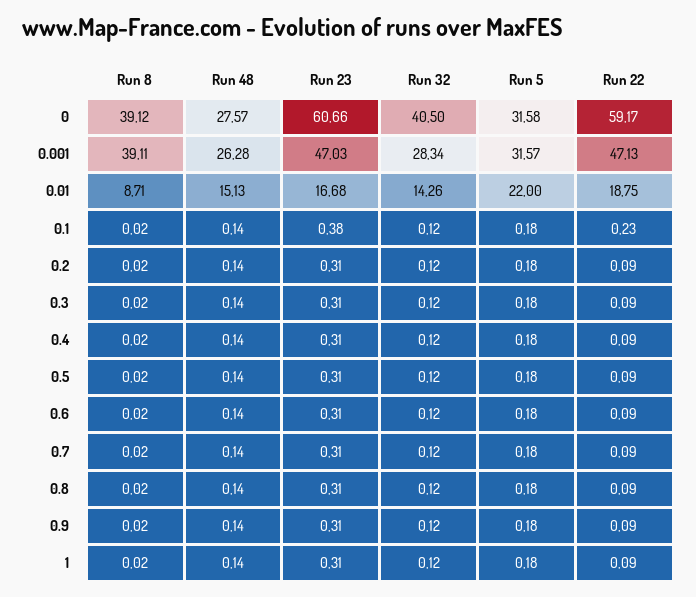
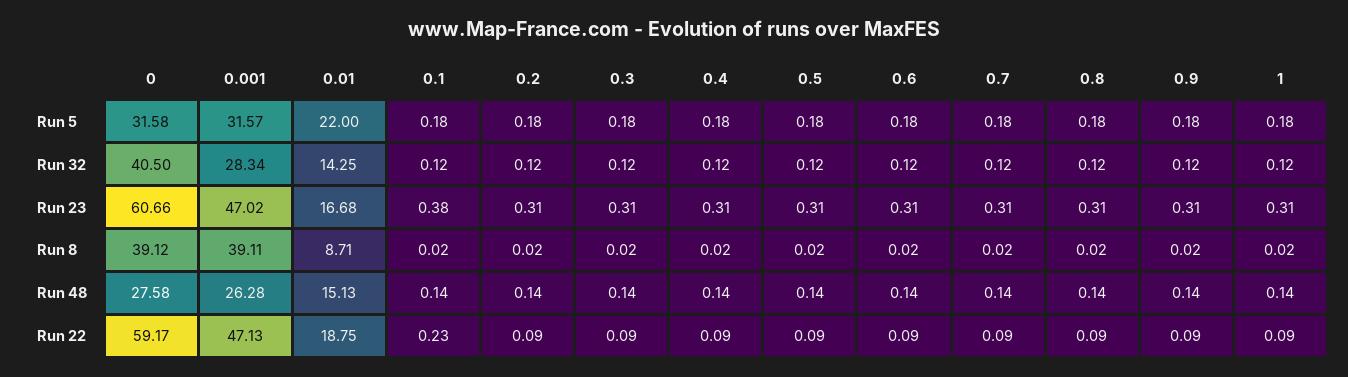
  {
    "Run 8": {
      "0": 39.12,
      "0.001": 39.11,
      "0.01": 8.71,
      "0.1": 0.02,
      "0.2": 0.02,
      "0.3": 0.02,
      "0.4": 0.02,
      "0.5": 0.02,
      "0.6": 0.02,
      "0.7": 0.02,
      "0.8": 0.02,
      "0.9": 0.02,
      "1": 0.02
    },
    "Run 48": {
-     "0": 27.57,
+     "0": 27.58,
      "0.001": 26.28,
      "0.01": 15.13,
      "0.1": 0.14,
      "0.2": 0.14,
      "0.3": 0.14,
      "0.4": 0.14,
      "0.5": 0.14,
      "0.6": 0.14,
      "0.7": 0.14,
      "0.8": 0.14,
      "0.9": 0.14,
      "1": 0.14
    },
    "Run 23": {
      "0": 60.66,
-     "0.001": 47.03,
+     "0.001": 47.02,
      "0.01": 16.68,
      "0.1": 0.38,
      "0.2": 0.31,
      "0.3": 0.31,
      "0.4": 0.31,
      "0.5": 0.31,
      "0.6": 0.31,
      "0.7": 0.31,
      "0.8": 0.31,
      "0.9": 0.31,
      "1": 0.31
    },
    "Run 32": {
      "0": 40.5,
      "0.001": 28.34,
-     "0.01": 14.26,
+     "0.01": 14.25,
      "0.1": 0.12,
      "0.2": 0.12,
      "0.3": 0.12,
      "0.4": 0.12,
      "0.5": 0.12,
      "0.6": 0.12,
      "0.7": 0.12,
      "0.8": 0.12,
      "0.9": 0.12,
      "1": 0.12
    },
    "Run 5": {
      "0": 31.58,
      "0.001": 31.57,
      "0.01": 22,
      "0.1": 0.18,
      "0.2": 0.18,
      "0.3": 0.18,
      "0.4": 0.18,
      "0.5": 0.18,
      "0.6": 0.18,
      "0.7": 0.18,
      "0.8": 0.18,
      "0.9": 0.18,
      "1": 0.18
    },
    "Run 22": {
      "0": 59.17,
      "0.001": 47.13,
      "0.01": 18.75,
      "0.1": 0.23,
      "0.2": 0.09,
      "0.3": 0.09,
      "0.4": 0.09,
      "0.5": 0.09,
      "0.6": 0.09,
      "0.7": 0.09,
      "0.8": 0.09,
      "0.9": 0.09,
      "1": 0.09
    }
  }

